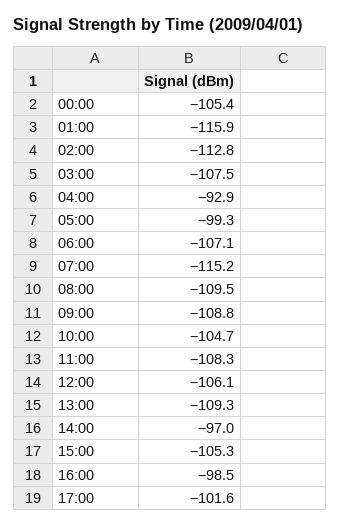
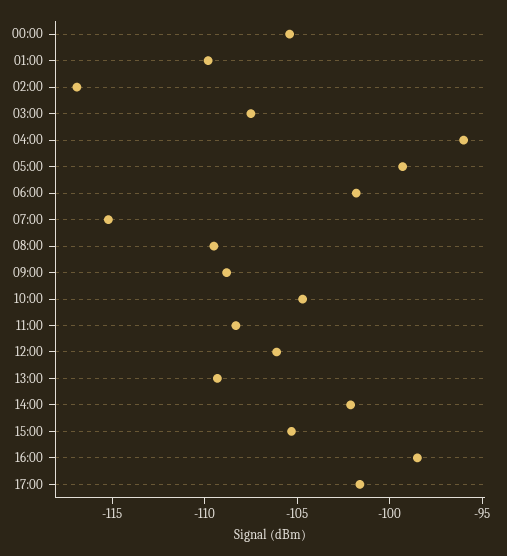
  {
    "00:00": -105.4,
-   "01:00": -115.9,
+   "01:00": -110,
-   "02:00": -112.8,
+   "02:00": -117,
    "03:00": -107.5,
-   "04:00": -92.9,
+   "04:00": -96,
    "05:00": -99.3,
-   "06:00": -107.1,
+   "06:00": -102,
    "07:00": -115.2,
    "08:00": -109.5,
    "09:00": -108.8,
    "10:00": -104.7,
    "11:00": -108.3,
    "12:00": -106.1,
    "13:00": -109.3,
-   "14:00": -97,
+   "14:00": -102,
    "15:00": -105.3,
    "16:00": -98.5,
    "17:00": -101.6
  }

